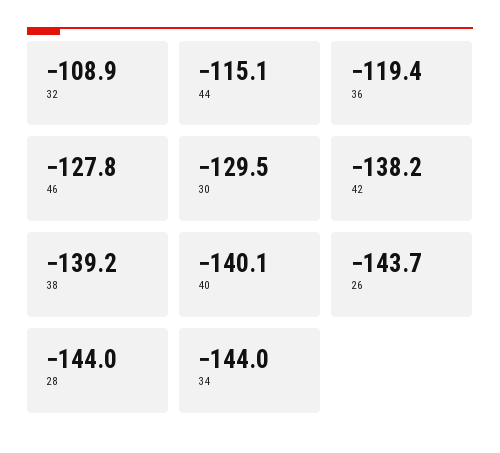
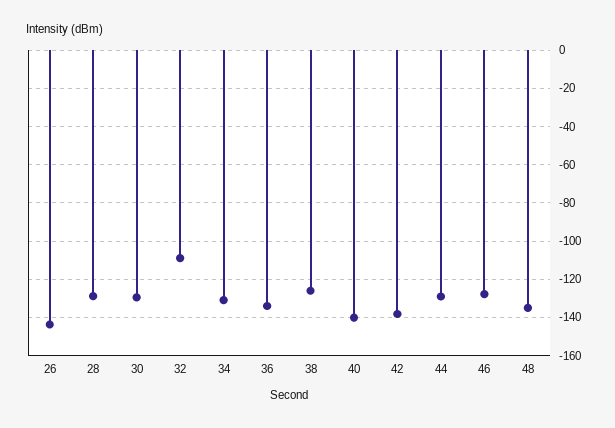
  {
    "32": -108.9,
-   "44": -115.1,
+   "44": -130,
-   "36": -119.4,
+   "36": -135,
    "46": -127.8,
    "30": -129.5,
    "42": -138.2,
-   "38": -139.2,
+   "38": -125,
    "40": -140.1,
    "26": -143.7,
-   "28": -144,
+   "28": -130,
-   "34": -144
+   "34": -130,
+   "48": -135
  }

